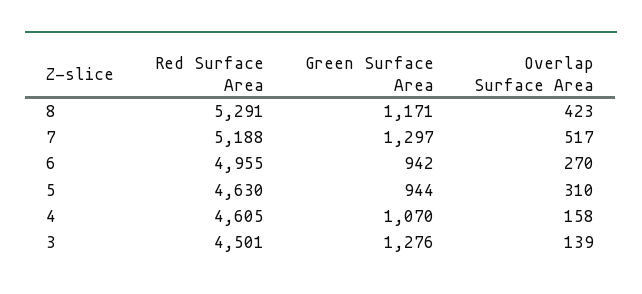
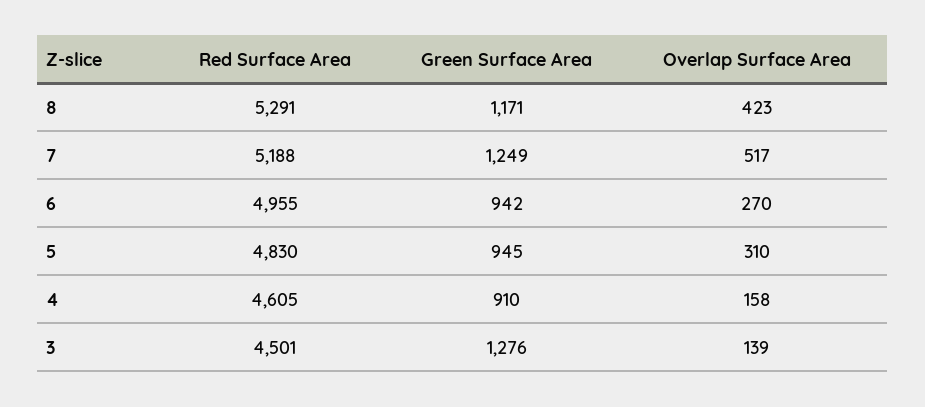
  {
    "Red Surface Area": {
      "8": 5291,
      "7": 5188,
      "6": 4955,
-     "5": 4630,
+     "5": 4830,
      "4": 4605,
      "3": 4501
    },
    "Green Surface Area": {
      "8": 1171,
-     "7": 1297,
+     "7": 1249,
      "6": 942,
-     "5": 944,
+     "5": 945,
-     "4": 1070,
+     "4": 910,
      "3": 1276
    },
    "Overlap Surface Area": {
      "8": 423,
      "7": 517,
      "6": 270,
      "5": 310,
      "4": 158,
      "3": 139
    }
  }

